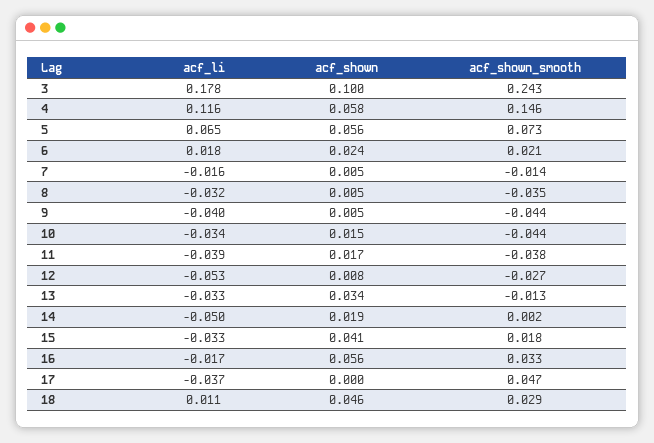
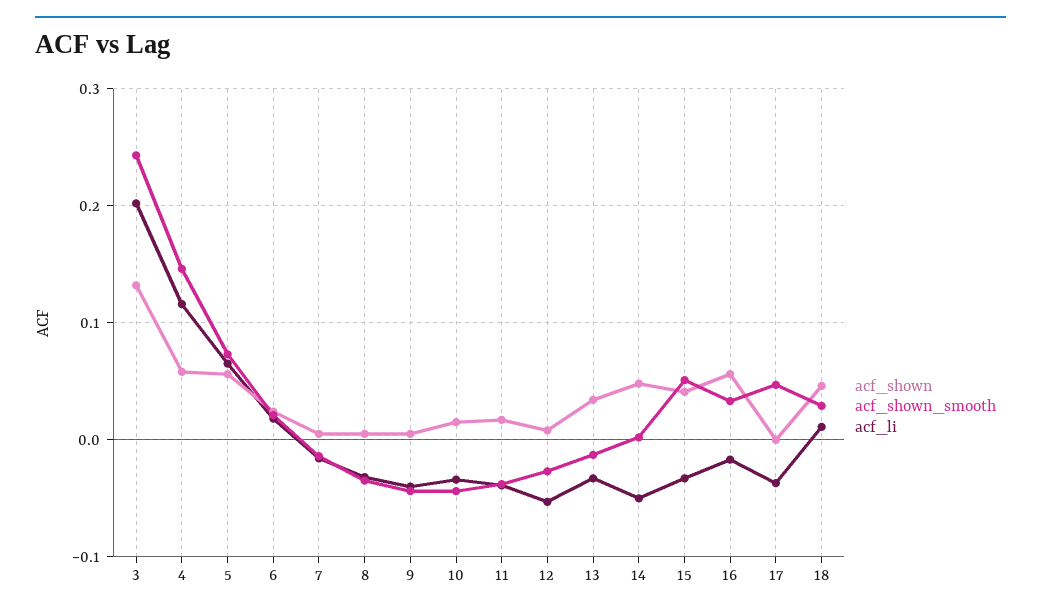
  {
    "acf_li": {
-     "3": 0.178,
+     "3": 0.2,
      "4": 0.116,
      "5": 0.065,
      "6": 0.018,
      "7": -0.016,
      "8": -0.032,
      "9": -0.04,
      "10": -0.034,
      "11": -0.039,
      "12": -0.053,
      "13": -0.033,
      "14": -0.05,
      "15": -0.033,
      "16": -0.017,
      "17": -0.037,
      "18": 0.011
    },
    "acf_shown": {
-     "3": 0.1,
+     "3": 0.13,
      "4": 0.058,
      "5": 0.056,
      "6": 0.024,
      "7": 0.005,
      "8": 0.005,
      "9": 0.005,
      "10": 0.015,
      "11": 0.017,
      "12": 0.008,
      "13": 0.034,
-     "14": 0.019,
+     "14": 0.05,
      "15": 0.041,
      "16": 0.056,
      "17": 0,
      "18": 0.046
    },
    "acf_shown_smooth": {
      "3": 0.243,
      "4": 0.146,
      "5": 0.073,
      "6": 0.021,
      "7": -0.014,
      "8": -0.035,
      "9": -0.044,
      "10": -0.044,
      "11": -0.038,
      "12": -0.027,
      "13": -0.013,
      "14": 0.002,
-     "15": 0.018,
+     "15": 0.05,
      "16": 0.033,
      "17": 0.047,
      "18": 0.029
    }
  }

